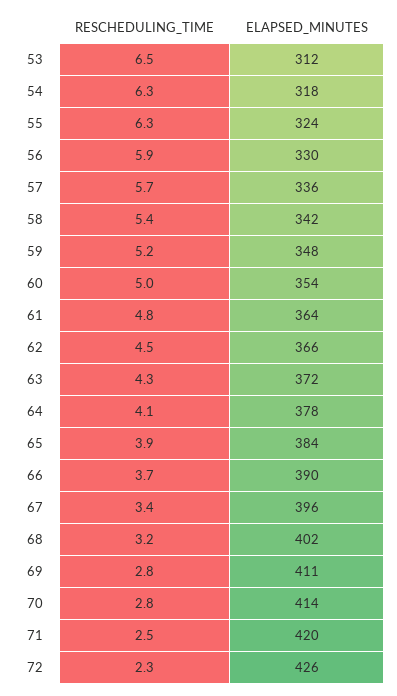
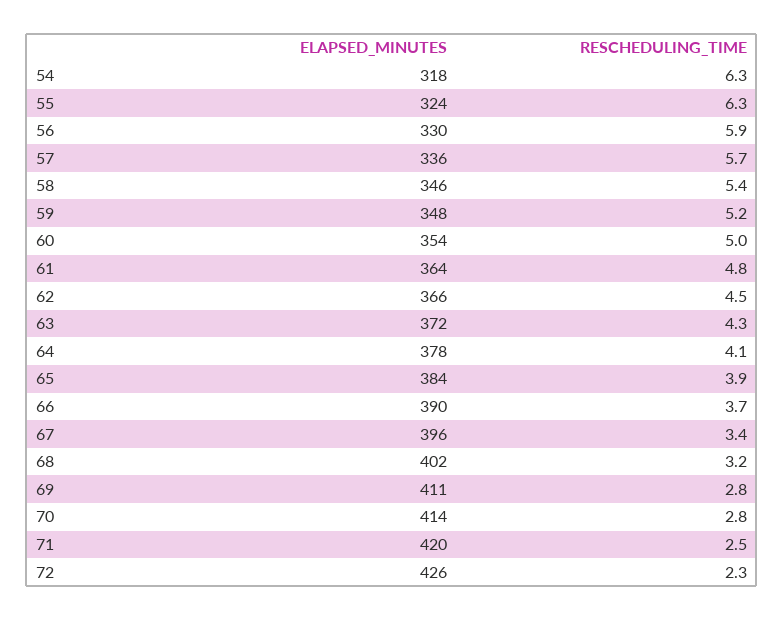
  {
    "RESCHEDULING_TIME": {
-     "53": 6.5,
      "54": 6.3,
      "55": 6.3,
      "56": 5.9,
      "57": 5.7,
      "58": 5.4,
      "59": 5.2,
      "60": 5,
      "61": 4.8,
      "62": 4.5,
      "63": 4.3,
      "64": 4.1,
      "65": 3.9,
      "66": 3.7,
      "67": 3.4,
      "68": 3.2,
      "69": 2.8,
      "70": 2.8,
      "71": 2.5,
      "72": 2.3
    },
    "ELAPSED_MINUTES": {
-     "53": 312,
      "54": 318,
      "55": 324,
      "56": 330,
      "57": 336,
-     "58": 342,
+     "58": 346,
      "59": 348,
      "60": 354,
      "61": 364,
      "62": 366,
      "63": 372,
      "64": 378,
      "65": 384,
      "66": 390,
      "67": 396,
      "68": 402,
      "69": 411,
      "70": 414,
      "71": 420,
      "72": 426
    }
  }

